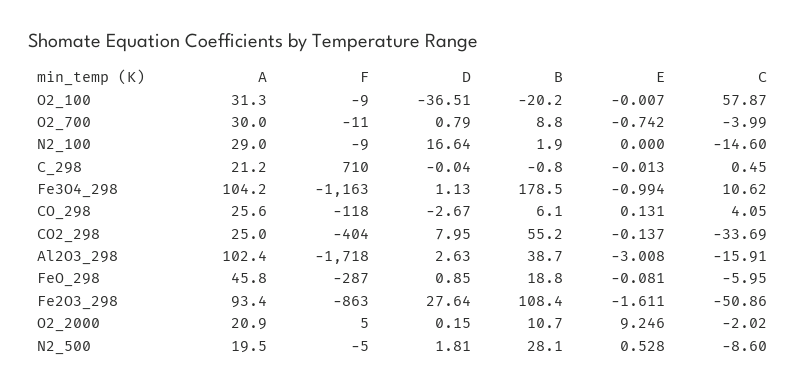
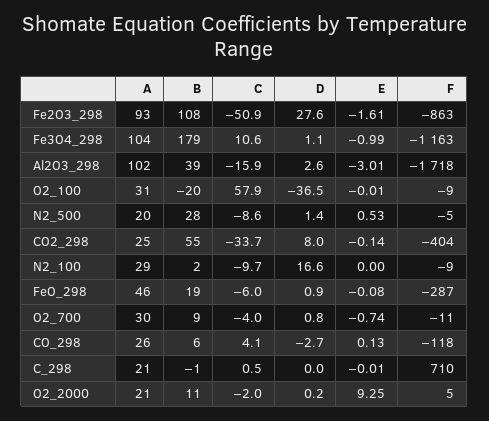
  {
    "A": {
      "O2_100": 31.3,
      "O2_700": 30,
      "N2_100": 29,
      "C_298": 21.2,
      "Fe3O4_298": 104.2,
      "CO_298": 25.6,
      "CO2_298": 25,
      "Al2O3_298": 102.4,
      "FeO_298": 45.8,
      "Fe2O3_298": 93.4,
      "O2_2000": 20.9,
      "N2_500": 19.5
    },
    "F": {
      "O2_100": -9,
      "O2_700": -11,
      "N2_100": -9,
      "C_298": 710,
      "Fe3O4_298": -1163,
      "CO_298": -118,
      "CO2_298": -404,
      "Al2O3_298": -1718,
      "FeO_298": -287,
      "Fe2O3_298": -863,
      "O2_2000": 5,
      "N2_500": -5
    },
    "D": {
      "O2_100": -36.51,
      "O2_700": 0.79,
      "N2_100": 16.64,
      "C_298": -0.04,
      "Fe3O4_298": 1.13,
      "CO_298": -2.67,
      "CO2_298": 7.95,
      "Al2O3_298": 2.63,
      "FeO_298": 0.85,
      "Fe2O3_298": 27.64,
      "O2_2000": 0.15,
-     "N2_500": 1.81
+     "N2_500": 1.4
    },
    "B": {
      "O2_100": -20.2,
      "O2_700": 8.8,
      "N2_100": 1.9,
      "C_298": -0.8,
      "Fe3O4_298": 178.5,
      "CO_298": 6.1,
      "CO2_298": 55.2,
      "Al2O3_298": 38.7,
      "FeO_298": 18.8,
      "Fe2O3_298": 108.4,
      "O2_2000": 10.7,
      "N2_500": 28.1
    },
    "E": {
      "O2_100": -0.007,
      "O2_700": -0.742,
      "N2_100": 0,
      "C_298": -0.013,
      "Fe3O4_298": -0.994,
      "CO_298": 0.131,
      "CO2_298": -0.137,
      "Al2O3_298": -3.008,
      "FeO_298": -0.081,
      "Fe2O3_298": -1.611,
      "O2_2000": 9.246,
      "N2_500": 0.528
    },
    "C": {
      "O2_100": 57.87,
      "O2_700": -3.99,
-     "N2_100": -14.6,
+     "N2_100": -9.7,
      "C_298": 0.45,
      "Fe3O4_298": 10.62,
      "CO_298": 4.05,
      "CO2_298": -33.69,
      "Al2O3_298": -15.91,
      "FeO_298": -5.95,
      "Fe2O3_298": -50.86,
      "O2_2000": -2.02,
      "N2_500": -8.6
    }
  }

